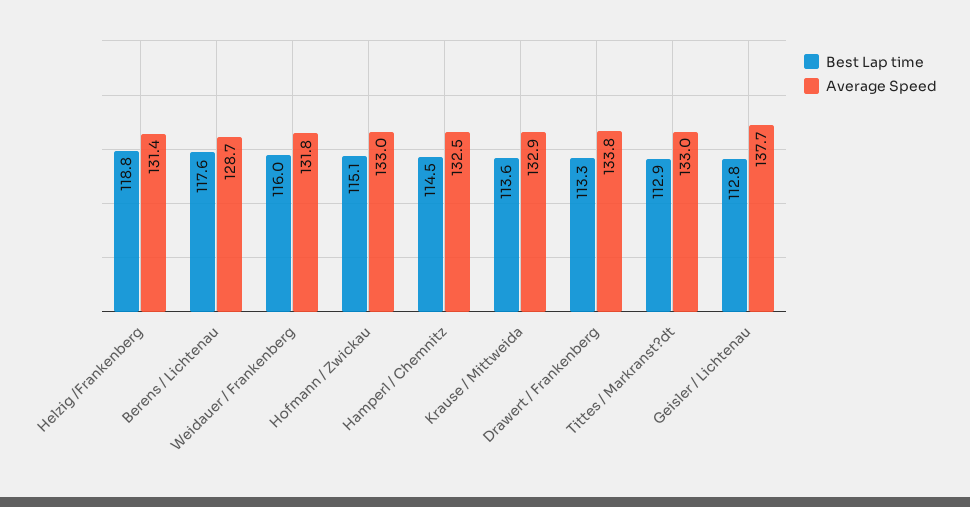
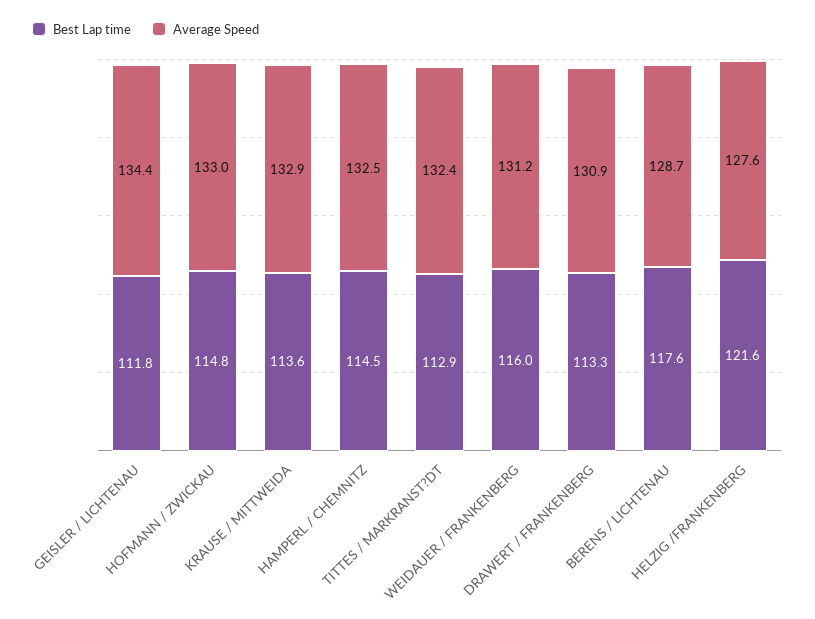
  {
    "Best Lap time": {
-     "Helzig /Frankenberg": 118.8,
+     "Helzig /Frankenberg": 121.6,
      "Berens / Lichtenau": 117.6,
      "Weidauer / Frankenberg": 116,
-     "Hofmann / Zwickau": 115.1,
+     "Hofmann / Zwickau": 114.8,
      "Hamperl / Chemnitz": 114.5,
      "Krause / Mittweida": 113.6,
      "Drawert / Frankenberg": 113.3,
      "Tittes / Markranst?dt": 112.9,
-     "Geisler / Lichtenau": 112.8
+     "Geisler / Lichtenau": 111.8
    },
    "Average Speed": {
-     "Helzig /Frankenberg": 131.4,
+     "Helzig /Frankenberg": 127.6,
      "Berens / Lichtenau": 128.7,
-     "Weidauer / Frankenberg": 131.8,
+     "Weidauer / Frankenberg": 131.2,
      "Hofmann / Zwickau": 133,
      "Hamperl / Chemnitz": 132.5,
      "Krause / Mittweida": 132.9,
-     "Drawert / Frankenberg": 133.8,
+     "Drawert / Frankenberg": 130.9,
-     "Tittes / Markranst?dt": 133,
+     "Tittes / Markranst?dt": 132.4,
-     "Geisler / Lichtenau": 137.7
+     "Geisler / Lichtenau": 134.4
    }
  }

